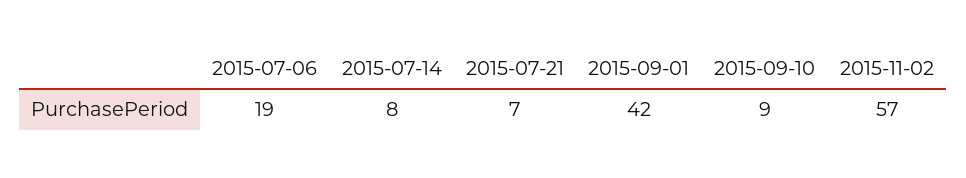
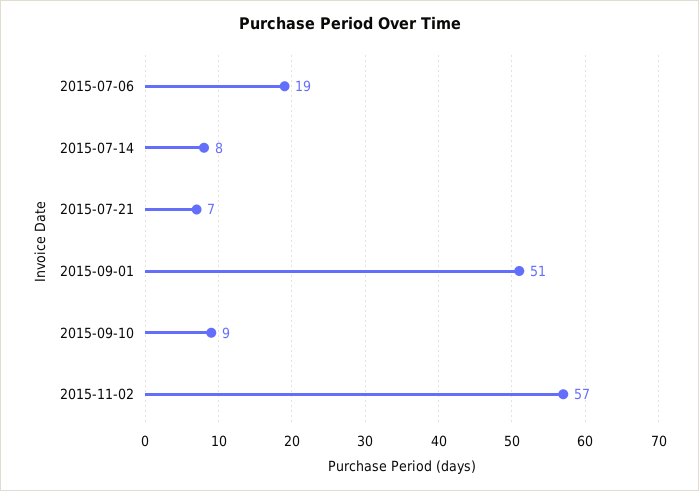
  {
    "2015-07-06": 19,
    "2015-07-14": 8,
    "2015-07-21": 7,
-   "2015-09-01": 42,
+   "2015-09-01": 51,
    "2015-09-10": 9,
    "2015-11-02": 57
  }

